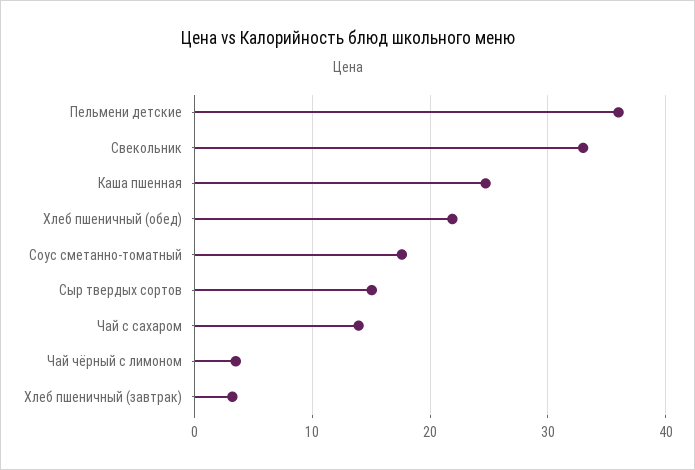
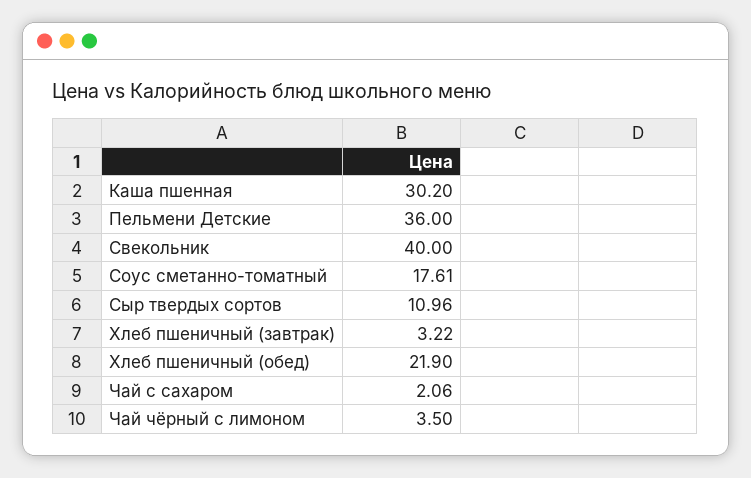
  {
    "Пельмени детские": 36,
-   "Свекольник": 33,
+   "Свекольник": 40,
-   "Каша пшенная": 25,
+   "Каша пшенная": 30.2,
    "Хлеб пшеничный (обед)": 21.9,
    "Соус сметанно-томатный": 17.61,
-   "Сыр твердых сортов": 15,
+   "Сыр твердых сортов": 10.96,
-   "Чай с сахаром": 14,
+   "Чай с сахаром": 2.06,
    "Чай чёрный с лимоном": 3.5,
    "Хлеб пшеничный (завтрак)": 3.22
  }

